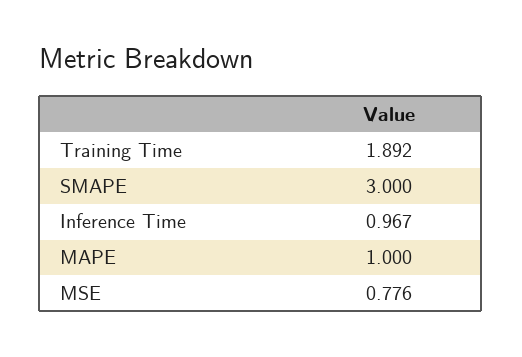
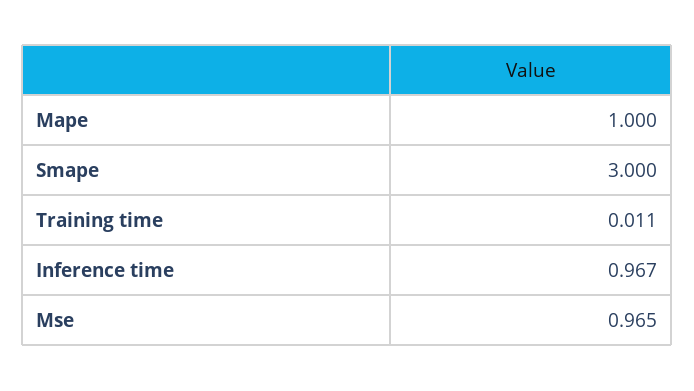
  {
-   "Training Time": 1.892,
+   "Training Time": 0.011,
    "SMAPE": 3,
    "Inference Time": 0.967,
    "MAPE": 1,
-   "MSE": 0.776
+   "MSE": 0.965
  }

